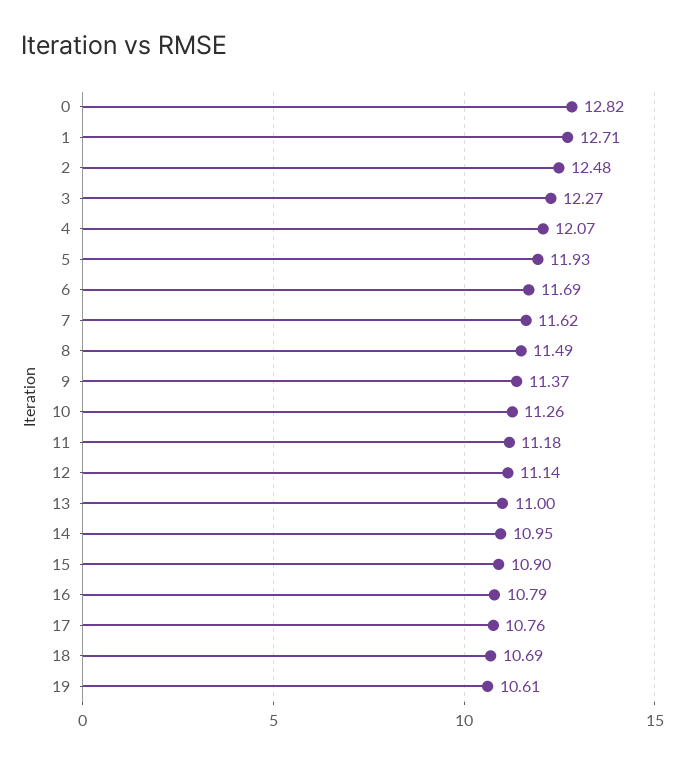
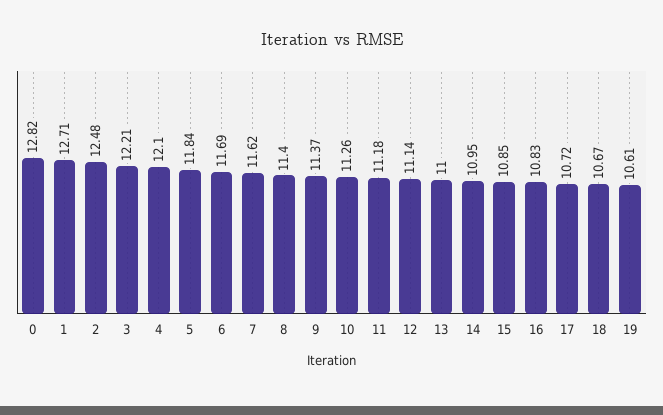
  {
    "0": 12.82,
    "1": 12.71,
    "2": 12.48,
-   "3": 12.27,
+   "3": 12.21,
-   "4": 12.07,
+   "4": 12.1,
-   "5": 11.93,
+   "5": 11.84,
    "6": 11.69,
    "7": 11.62,
-   "8": 11.49,
+   "8": 11.4,
    "9": 11.37,
    "10": 11.26,
    "11": 11.18,
    "12": 11.14,
    "13": 11,
    "14": 10.95,
-   "15": 10.9,
+   "15": 10.85,
-   "16": 10.79,
+   "16": 10.83,
-   "17": 10.76,
+   "17": 10.72,
-   "18": 10.69,
+   "18": 10.67,
    "19": 10.61
  }

